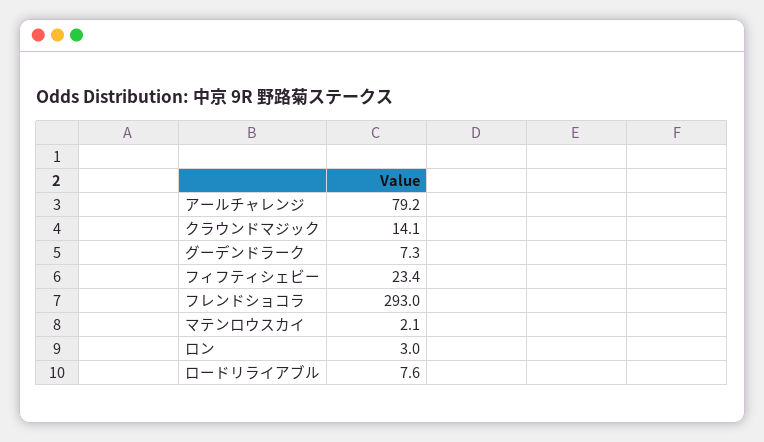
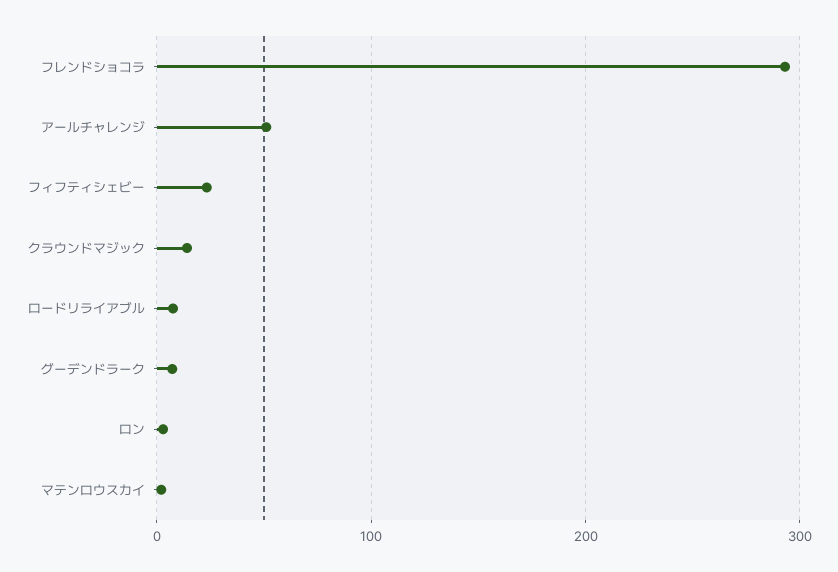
  {
-   "アールチャレンジ": 79.2,
+   "アールチャレンジ": 50,
    "クラウンドマジック": 14.1,
    "グーデンドラーク": 7.3,
    "フィフティシェビー": 23.4,
    "フレンドショコラ": 293,
    "マテンロウスカイ": 2.1,
    "ロン": 3,
    "ロードリライアブル": 7.6
  }

